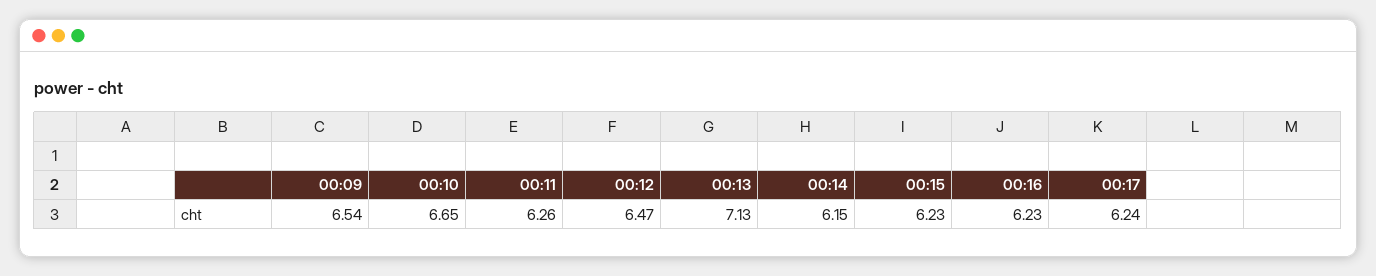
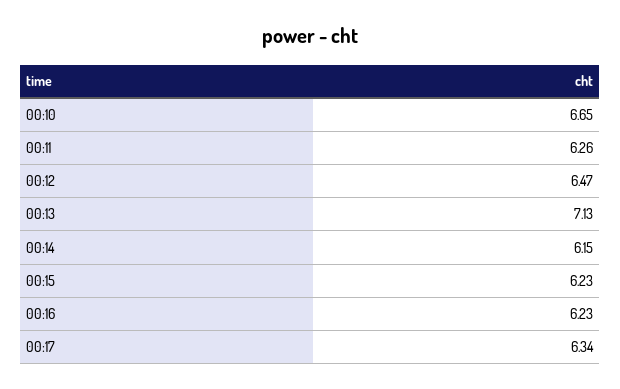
  {
-   "00:09": 6.54,
    "00:10": 6.65,
    "00:11": 6.26,
    "00:12": 6.47,
    "00:13": 7.13,
    "00:14": 6.15,
    "00:15": 6.23,
    "00:16": 6.23,
-   "00:17": 6.24
+   "00:17": 6.34
  }

